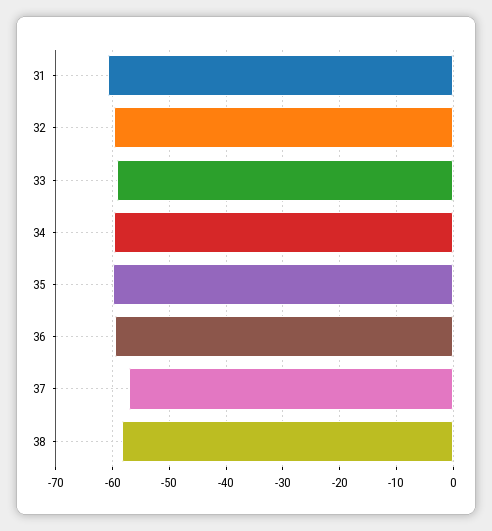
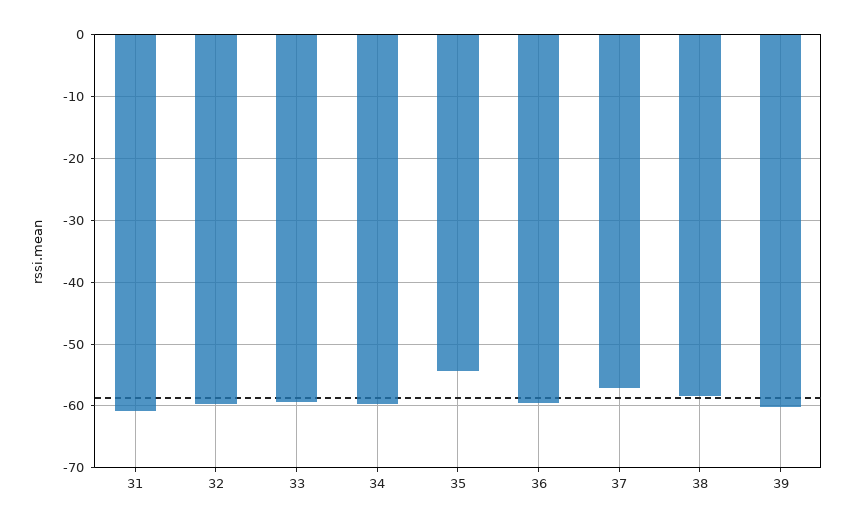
  {
    "31": -61,
    "32": -60,
    "33": -59,
    "34": -60,
-   "35": -60,
+   "35": -54,
    "36": -60,
    "37": -57,
-   "38": -58
+   "38": -58,
+   "39": -60
  }

